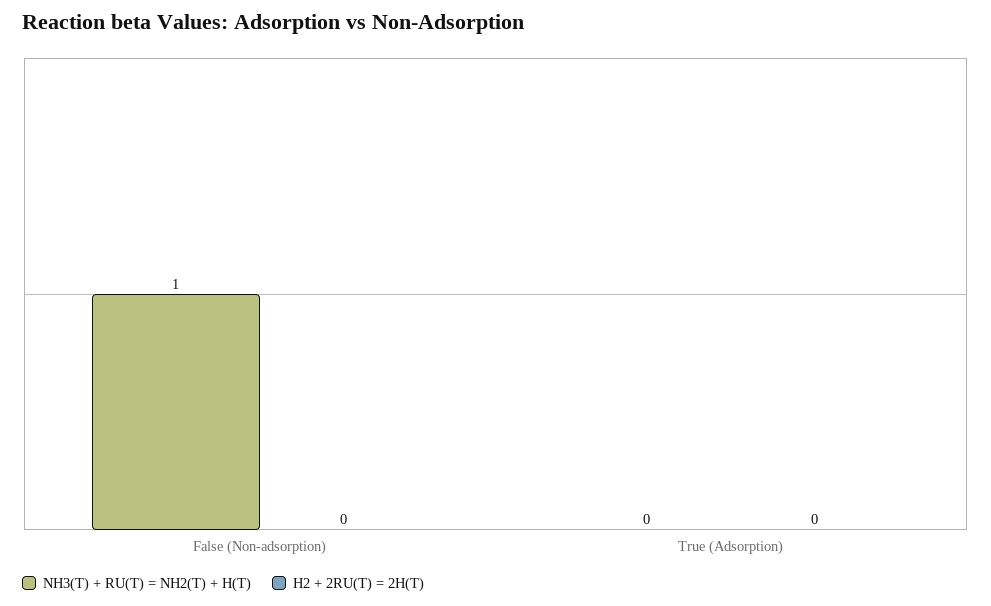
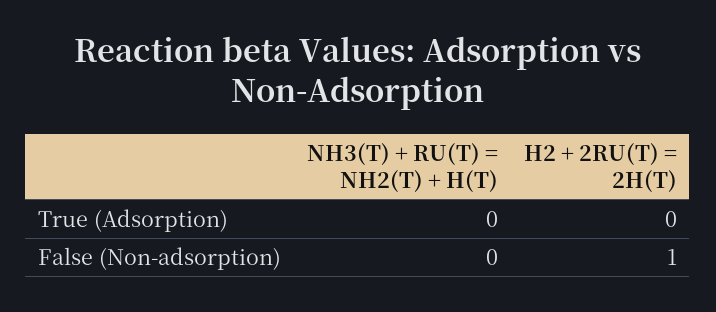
  {
    "NH3(T) + RU(T) = NH2(T) + H(T)": {
-     "False (Non-adsorption)": 1,
+     "False (Non-adsorption)": 0,
      "True (Adsorption)": 0
    },
    "H2 + 2RU(T) = 2H(T)": {
-     "False (Non-adsorption)": 0,
+     "False (Non-adsorption)": 1,
      "True (Adsorption)": 0
    }
  }

